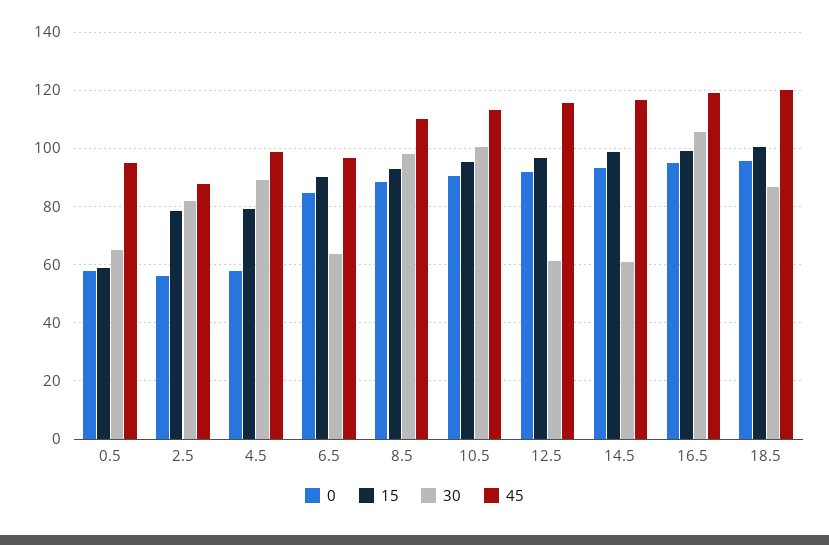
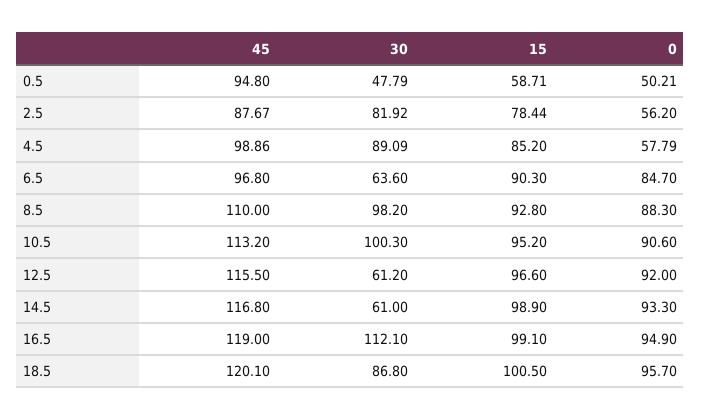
  {
    "0": {
-     "0.5": 57.5,
+     "0.5": 50.21,
      "2.5": 56.2,
      "4.5": 57.79,
      "6.5": 84.7,
      "8.5": 88.3,
      "10.5": 90.6,
      "12.5": 92,
      "14.5": 93.3,
      "16.5": 94.9,
      "18.5": 95.7
    },
    "15": {
      "0.5": 58.71,
      "2.5": 78.44,
-     "4.5": 80,
+     "4.5": 85.2,
      "6.5": 90.3,
      "8.5": 92.8,
      "10.5": 95.2,
      "12.5": 96.6,
      "14.5": 98.9,
      "16.5": 99.1,
      "18.5": 100.5
    },
    "30": {
-     "0.5": 65,
+     "0.5": 47.79,
      "2.5": 81.92,
      "4.5": 89.09,
      "6.5": 63.6,
      "8.5": 98.2,
      "10.5": 100.3,
      "12.5": 61.2,
      "14.5": 61,
-     "16.5": 105,
+     "16.5": 112.1,
      "18.5": 86.8
    },
    "45": {
      "0.5": 94.8,
      "2.5": 87.67,
      "4.5": 98.86,
      "6.5": 96.8,
      "8.5": 110,
      "10.5": 113.2,
      "12.5": 115.5,
      "14.5": 116.8,
      "16.5": 119,
      "18.5": 120.1
    }
  }

